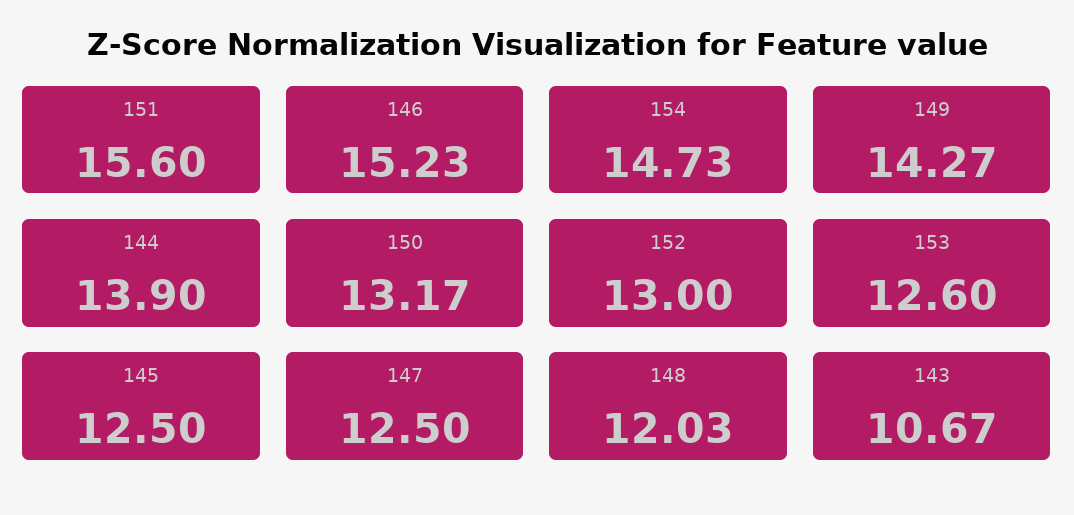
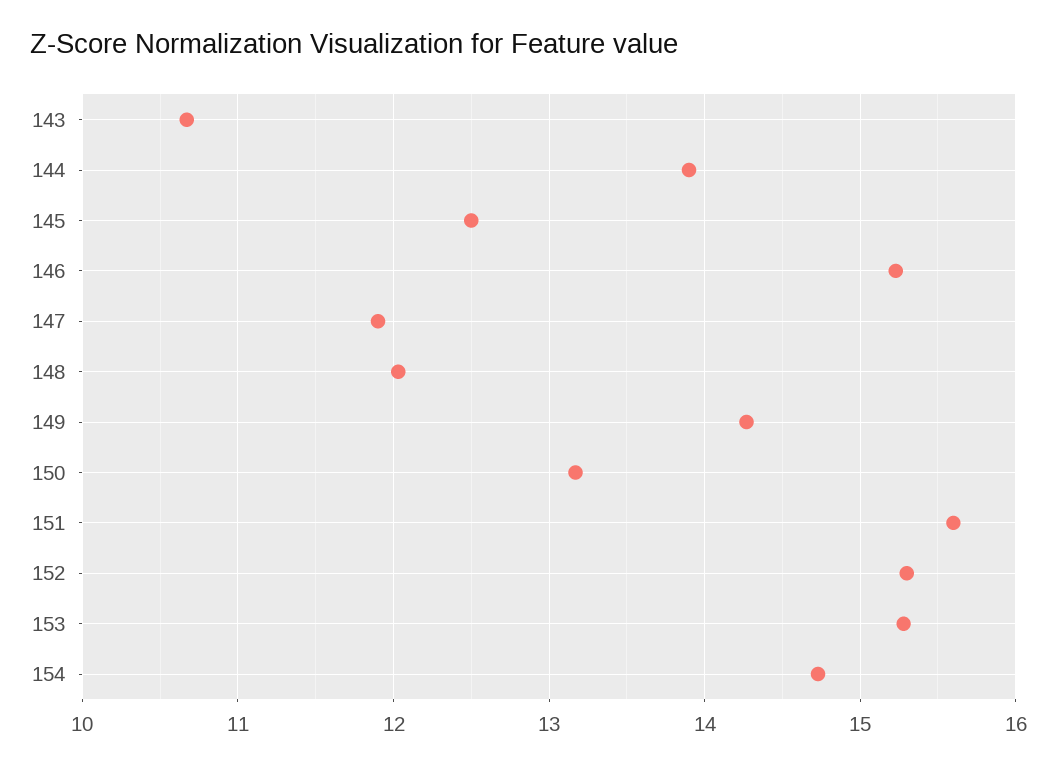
  {
    "151": 15.6,
    "146": 15.23,
    "154": 14.73,
    "149": 14.27,
    "144": 13.9,
    "150": 13.17,
-   "152": 13,
+   "152": 15.3,
-   "153": 12.6,
+   "153": 15.3,
    "145": 12.5,
-   "147": 12.5,
+   "147": 11.9,
    "148": 12.03,
    "143": 10.67
  }

